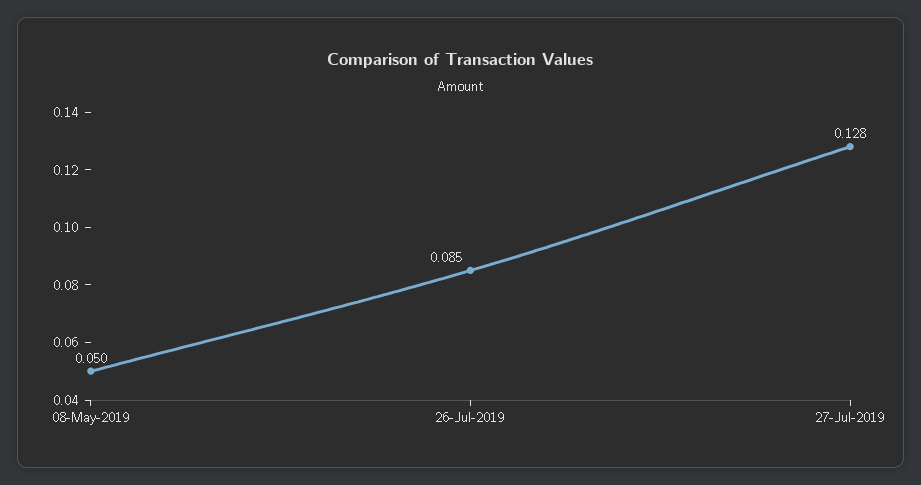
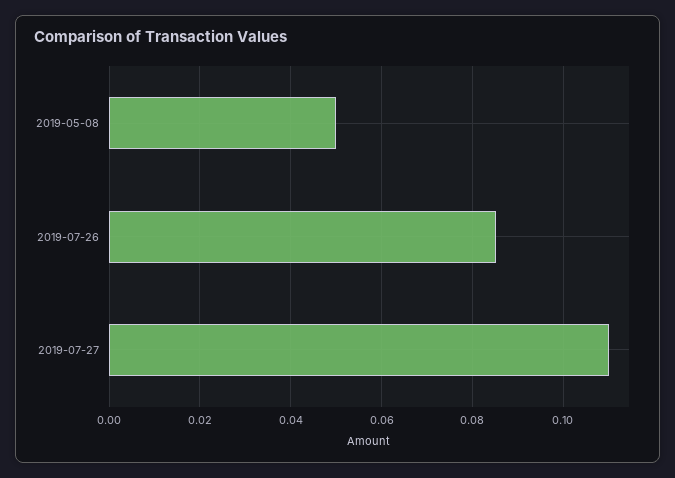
  {
    "08-May-2019": 0.05,
    "26-Jul-2019": 0.085,
-   "27-Jul-2019": 0.128
+   "27-Jul-2019": 0.11
  }

